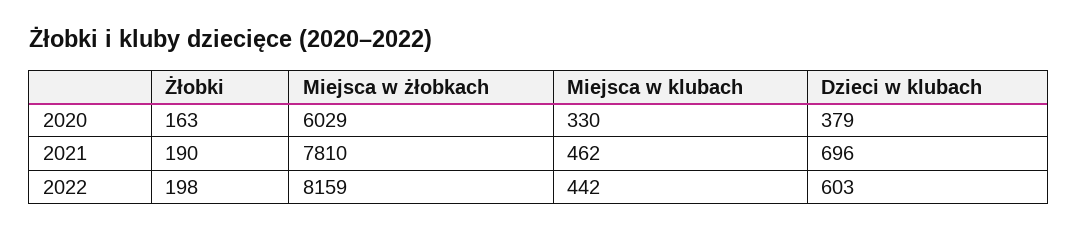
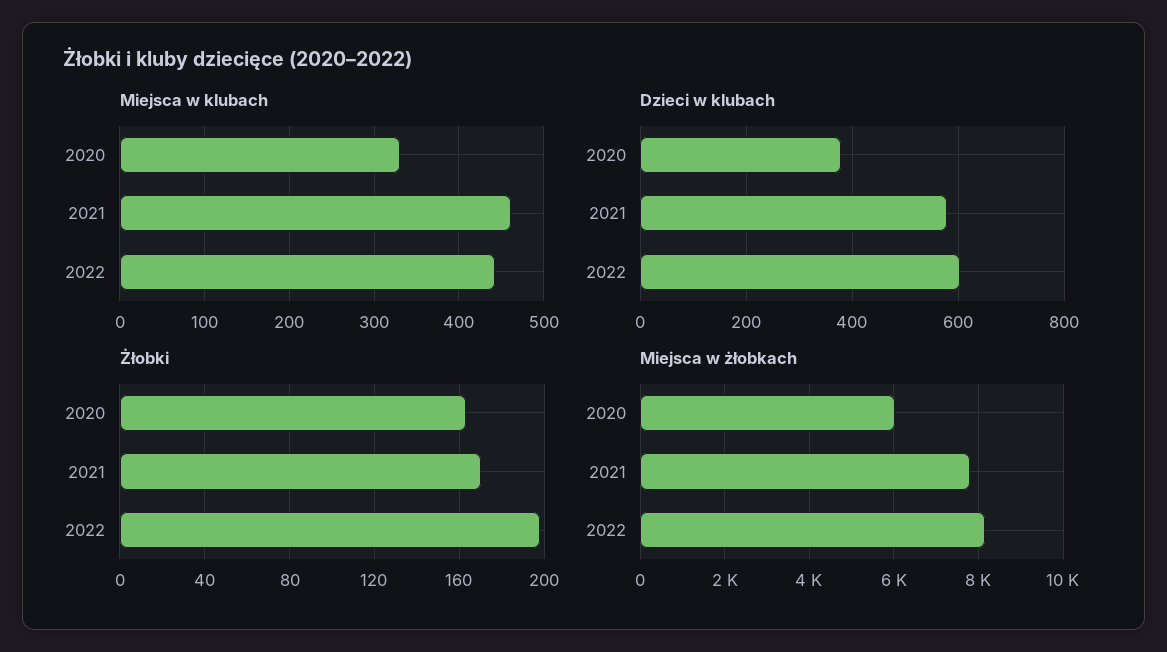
  {
    "Żłobki": {
      "2020": 163,
-     "2021": 190,
+     "2021": 170,
      "2022": 198
    },
    "Miejsca w żłobkach": {
      "2020": 6029,
      "2021": 7810,
      "2022": 8159
    },
    "Miejsca w klubach": {
      "2020": 330,
      "2021": 462,
      "2022": 442
    },
    "Dzieci w klubach": {
      "2020": 379,
-     "2021": 696,
+     "2021": 580,
      "2022": 603
    }
  }

